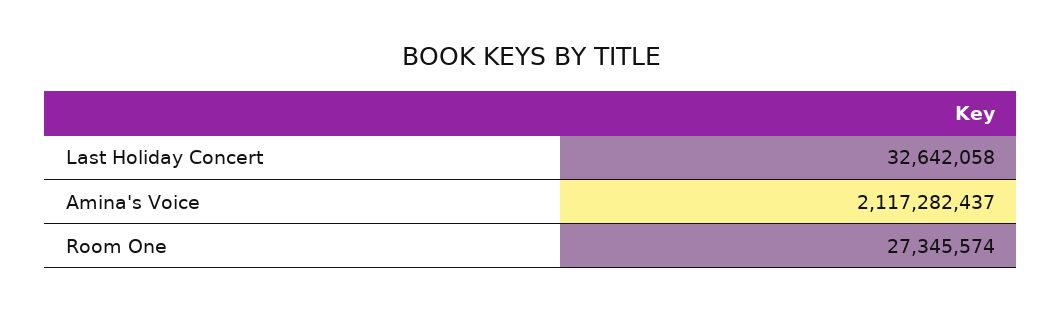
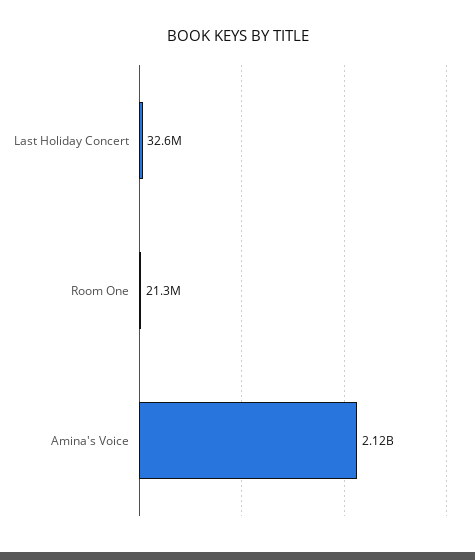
  {
    "Last Holiday Concert": 32642058,
    "Amina's Voice": 2117282437,
-   "Room One": 27345574
+   "Room One": 21300000
  }

